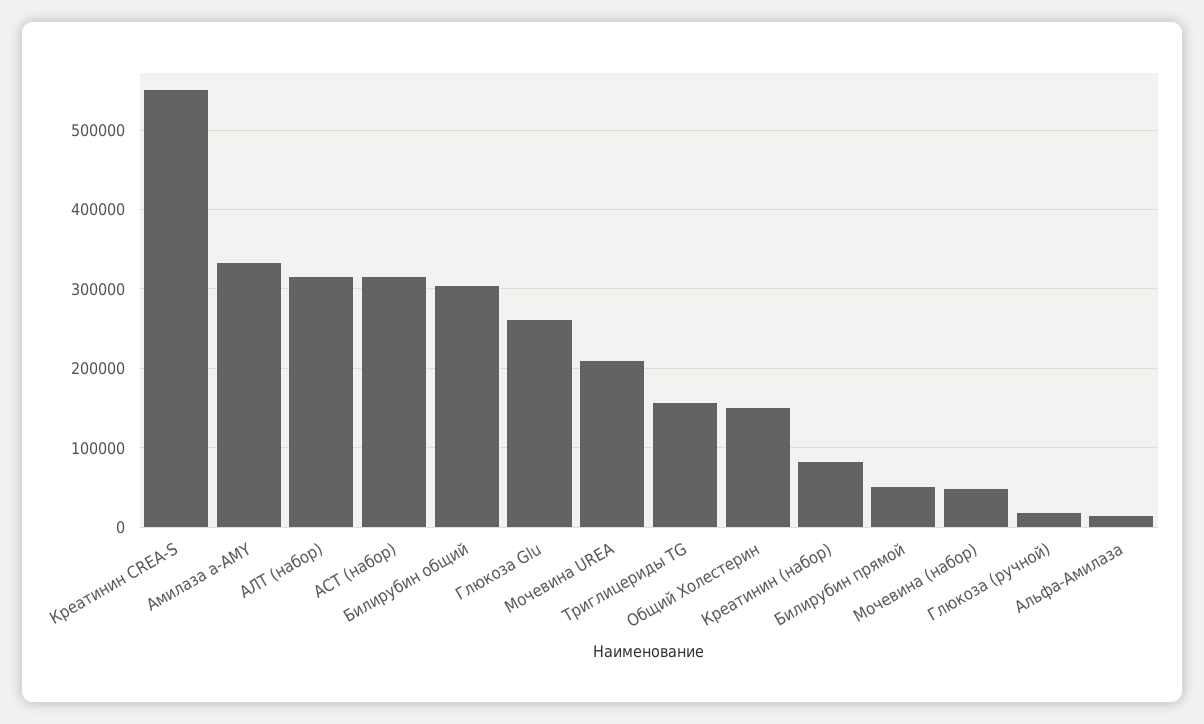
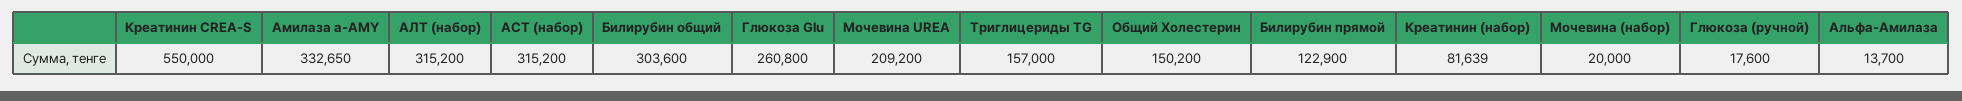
  {
    "Креатинин CREA-S": 550000,
    "Амилаза a-AMY": 332650,
    "АЛТ (набор)": 315200,
    "АСТ (набор)": 315200,
    "Билирубин общий": 303600,
    "Глюкоза Glu": 260800,
    "Мочевина UREA": 209200,
    "Триглицериды TG": 157000,
    "Общий Холестерин": 150200,
    "Креатинин (набор)": 81639,
-   "Билирубин прямой": 50000,
+   "Билирубин прямой": 122900,
-   "Мочевина (набор)": 50000,
+   "Мочевина (набор)": 20000,
    "Глюкоза (ручной)": 17600,
    "Альфа-Амилаза": 13700
  }

